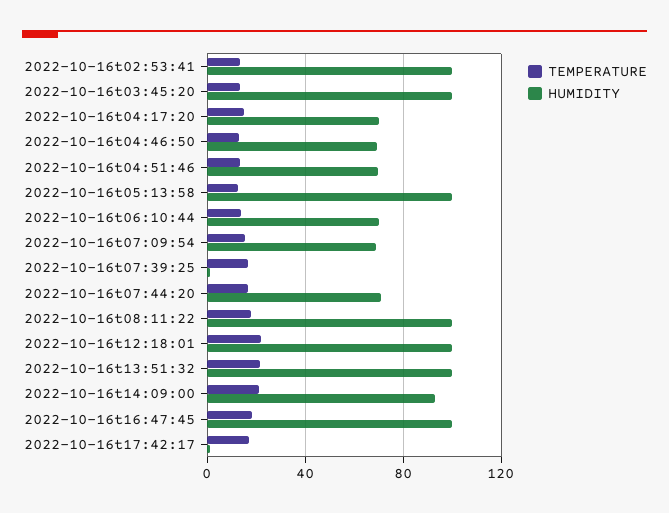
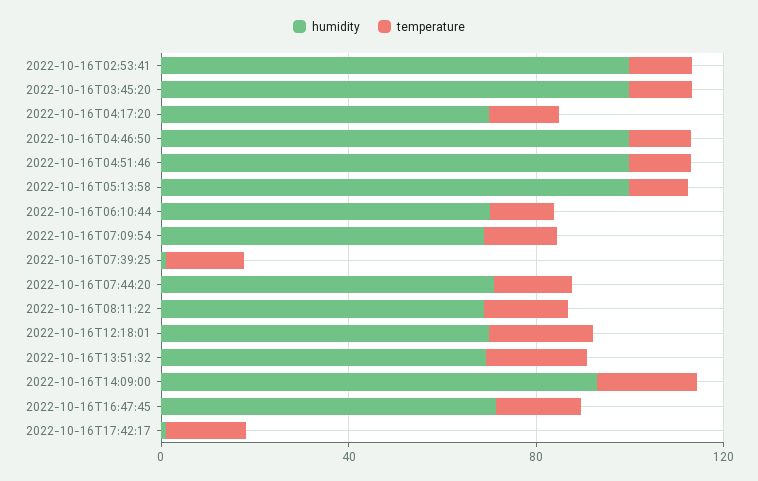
  {
    "TEMPERATURE": {
      "2022-10-16t02:53:41": 15,
      "2022-10-16t03:45:20": 15,
      "2022-10-16t04:17:20": 15,
      "2022-10-16t04:46:50": 15,
      "2022-10-16t04:51:46": 15,
      "2022-10-16t05:13:58": 15,
      "2022-10-16t06:10:44": 15,
      "2022-10-16t07:09:54": 15,
      "2022-10-16t07:39:25": 15,
      "2022-10-16t07:44:20": 15,
      "2022-10-16t08:11:22": 20,
      "2022-10-16t12:18:01": 20,
      "2022-10-16t13:51:32": 20,
      "2022-10-16t14:09:00": 20,
      "2022-10-16t16:47:45": 20,
      "2022-10-16t17:42:17": 15
    },
    "HUMIDITY": {
      "2022-10-16t02:53:41": 100,
      "2022-10-16t03:45:20": 100,
      "2022-10-16t04:17:20": 70,
-     "2022-10-16t04:46:50": 70,
+     "2022-10-16t04:46:50": 100,
-     "2022-10-16t04:51:46": 70,
+     "2022-10-16t04:51:46": 100,
      "2022-10-16t05:13:58": 100,
      "2022-10-16t06:10:44": 70,
      "2022-10-16t07:09:54": 70,
      "2022-10-16t07:39:25": 0,
      "2022-10-16t07:44:20": 70,
-     "2022-10-16t08:11:22": 100,
+     "2022-10-16t08:11:22": 70,
-     "2022-10-16t12:18:01": 100,
+     "2022-10-16t12:18:01": 70,
-     "2022-10-16t13:51:32": 100,
+     "2022-10-16t13:51:32": 70,
      "2022-10-16t14:09:00": 95,
-     "2022-10-16t16:47:45": 100,
+     "2022-10-16t16:47:45": 70,
      "2022-10-16t17:42:17": 0
    }
  }

